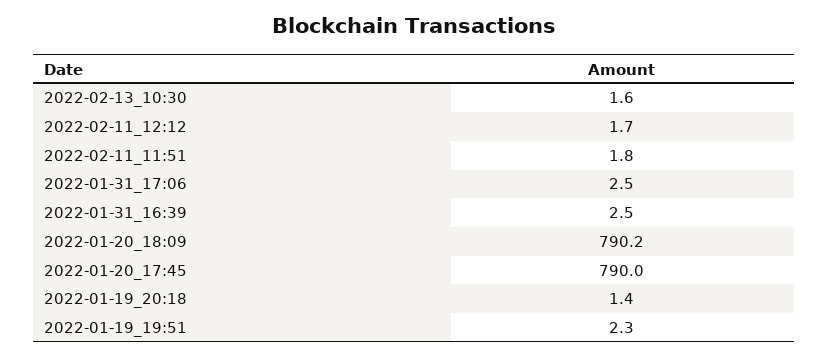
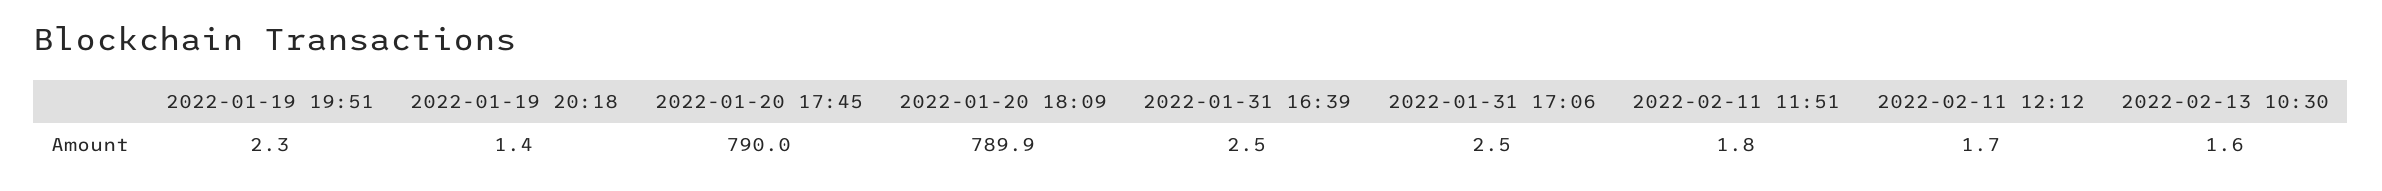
  {
    "2022-02-13_10:30": 1.6,
    "2022-02-11_12:12": 1.7,
    "2022-02-11_11:51": 1.8,
    "2022-01-31_17:06": 2.5,
    "2022-01-31_16:39": 2.5,
-   "2022-01-20_18:09": 790.2,
+   "2022-01-20_18:09": 789.9,
    "2022-01-20_17:45": 790,
    "2022-01-19_20:18": 1.4,
    "2022-01-19_19:51": 2.3
  }

